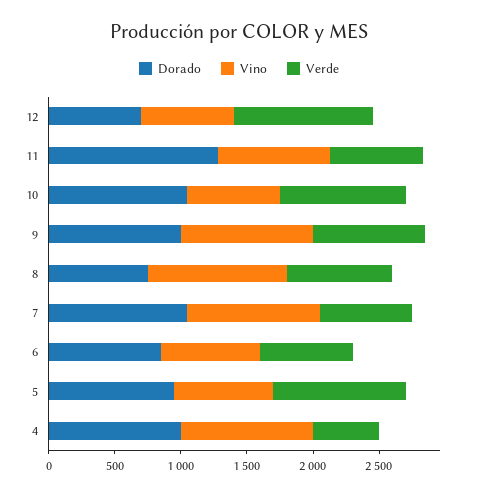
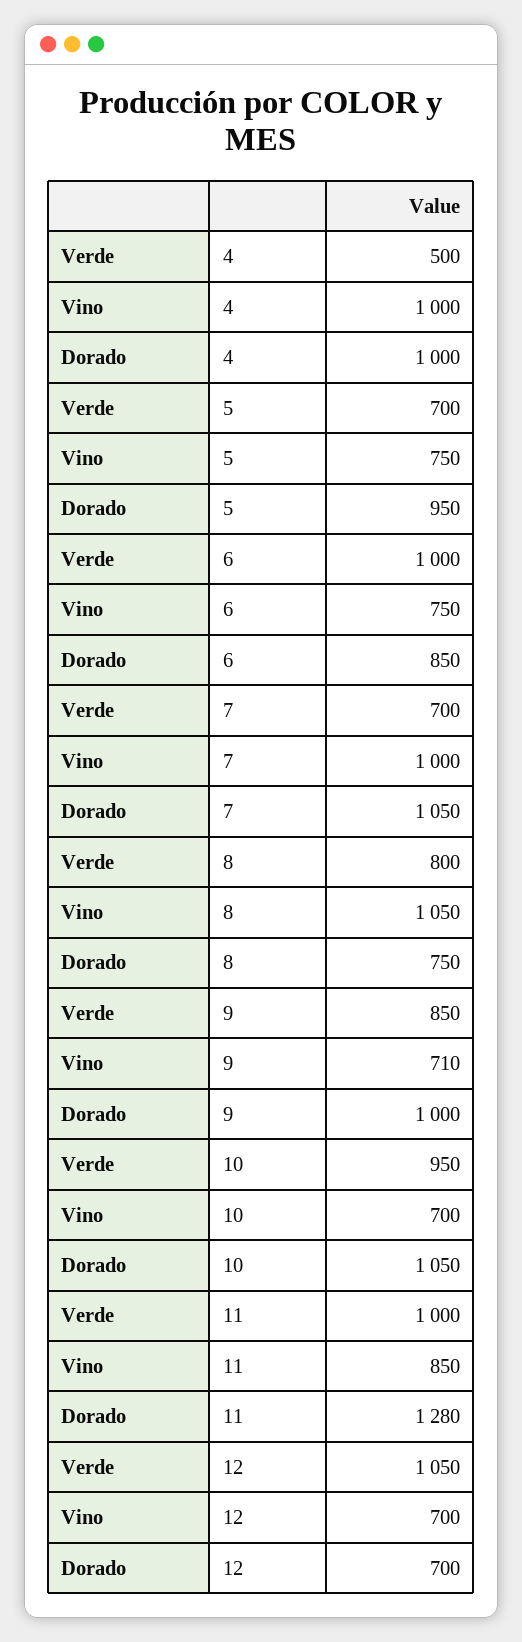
  {
    "Dorado": {
      "12": 700,
      "11": 1280,
      "10": 1050,
      "9": 1000,
      "8": 750,
      "7": 1050,
      "6": 850,
      "5": 950,
      "4": 1000
    },
    "Vino": {
      "12": 700,
      "11": 850,
      "10": 700,
-     "9": 1000,
+     "9": 710,
      "8": 1050,
      "7": 1000,
      "6": 750,
      "5": 750,
      "4": 1000
    },
    "Verde": {
      "12": 1050,
-     "11": 700,
+     "11": 1000,
      "10": 950,
      "9": 850,
      "8": 800,
      "7": 700,
-     "6": 700,
+     "6": 1000,
-     "5": 1000,
+     "5": 700,
      "4": 500
    }
  }

